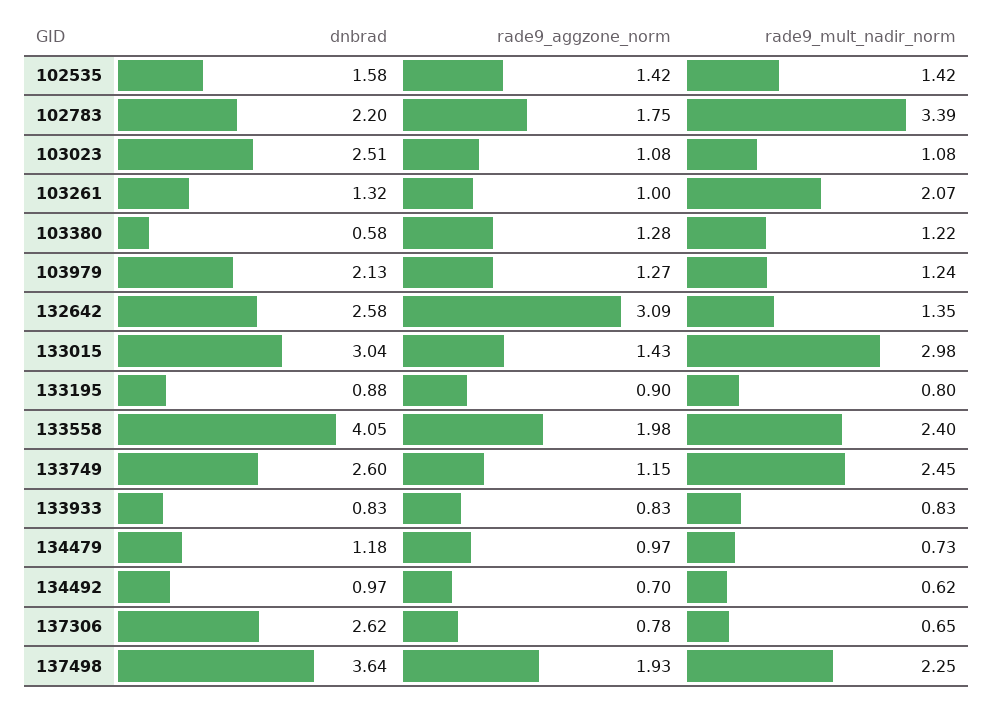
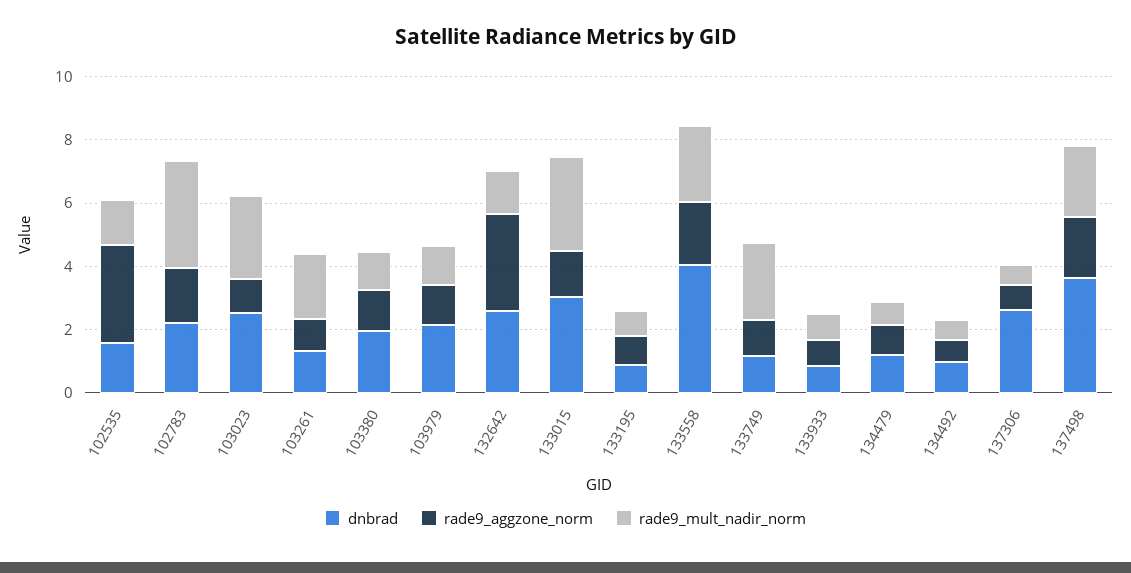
  {
    "dnbrad": {
      "102535": 1.58,
      "102783": 2.2,
      "103023": 2.51,
      "103261": 1.32,
-     "103380": 0.58,
+     "103380": 2,
      "103979": 2.13,
      "132642": 2.58,
      "133015": 3.04,
      "133195": 0.88,
      "133558": 4.05,
-     "133749": 2.6,
+     "133749": 1,
      "133933": 0.83,
      "134479": 1.18,
      "134492": 0.97,
      "137306": 2.62,
      "137498": 3.64
    },
    "rade9_aggzone_norm": {
-     "102535": 1.42,
+     "102535": 3,
      "102783": 1.75,
      "103023": 1.08,
      "103261": 1,
      "103380": 1.28,
      "103979": 1.27,
      "132642": 3.09,
      "133015": 1.43,
      "133195": 0.9,
      "133558": 1.98,
      "133749": 1.15,
      "133933": 0.83,
      "134479": 0.97,
      "134492": 0.7,
      "137306": 0.78,
      "137498": 1.93
    },
    "rade9_mult_nadir_norm": {
      "102535": 1.42,
      "102783": 3.39,
-     "103023": 1.08,
+     "103023": 2.5,
      "103261": 2.07,
      "103380": 1.22,
      "103979": 1.24,
      "132642": 1.35,
      "133015": 2.98,
      "133195": 0.8,
      "133558": 2.4,
      "133749": 2.45,
      "133933": 0.83,
      "134479": 0.73,
      "134492": 0.62,
      "137306": 0.65,
      "137498": 2.25
    }
  }

